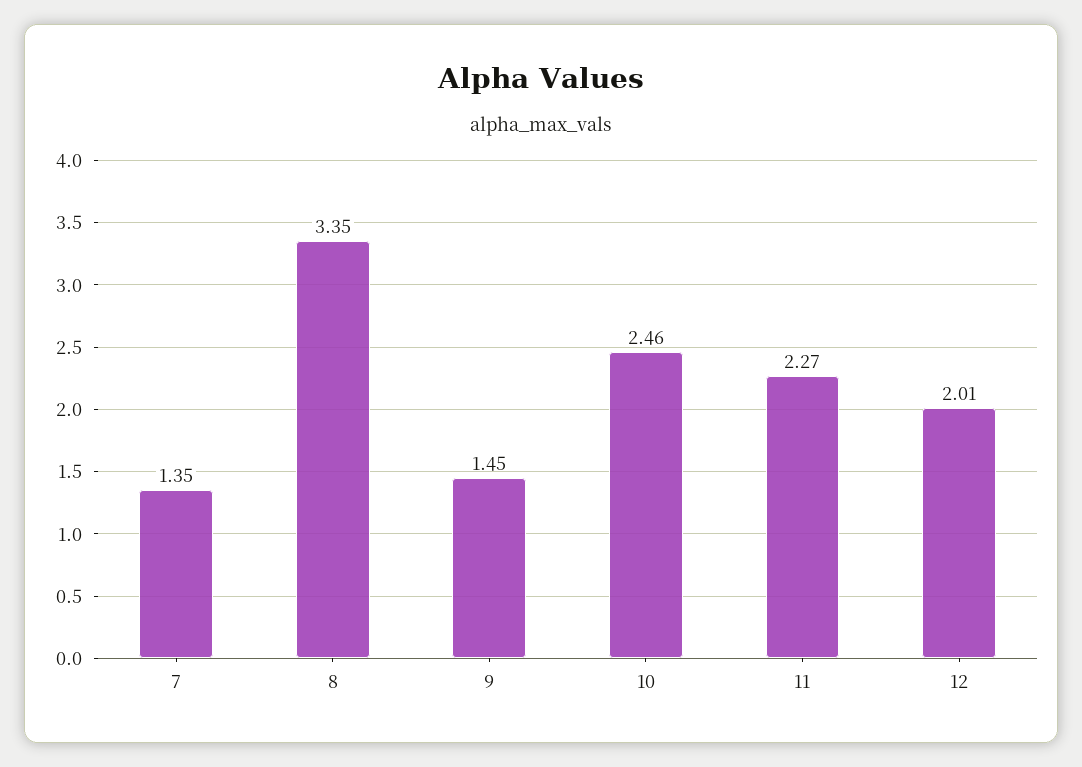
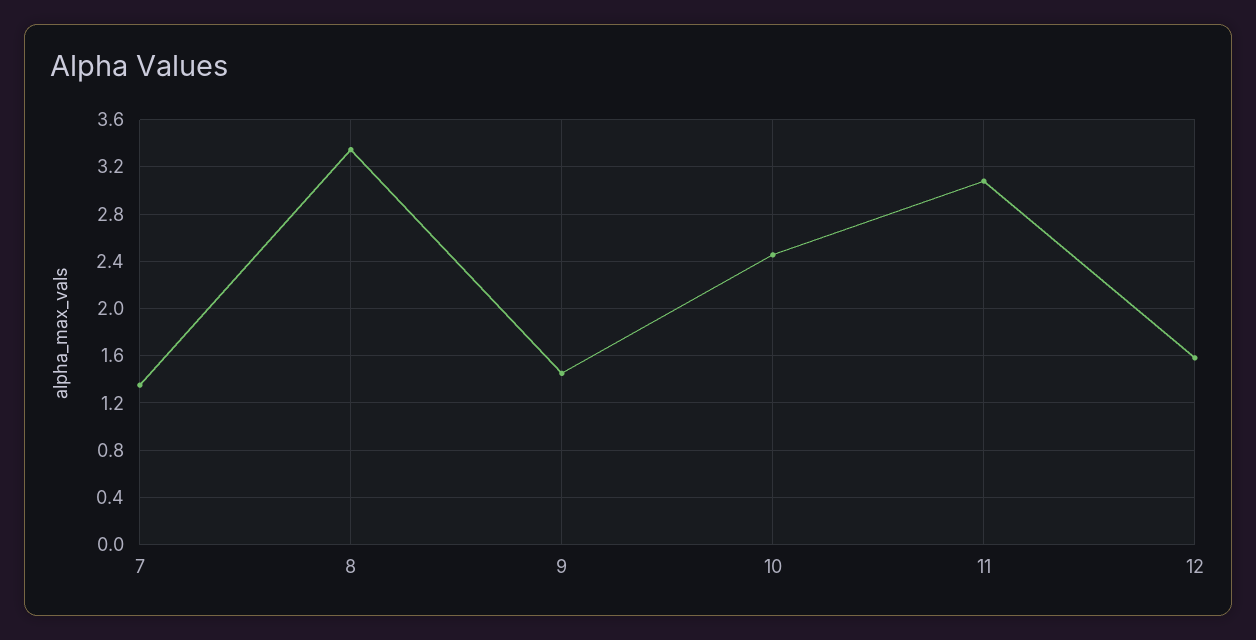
  {
    "7": 1.35,
    "8": 3.35,
    "9": 1.45,
    "10": 2.46,
-   "11": 2.27,
+   "11": 3.1,
-   "12": 2.01
+   "12": 1.6
  }

